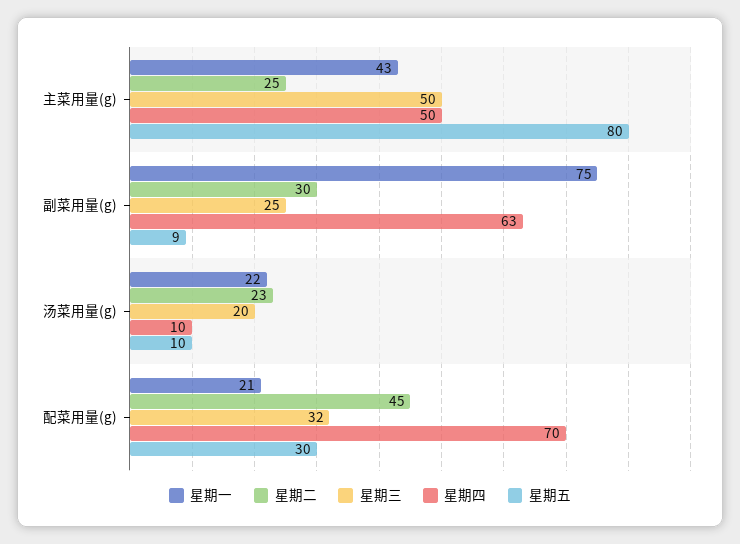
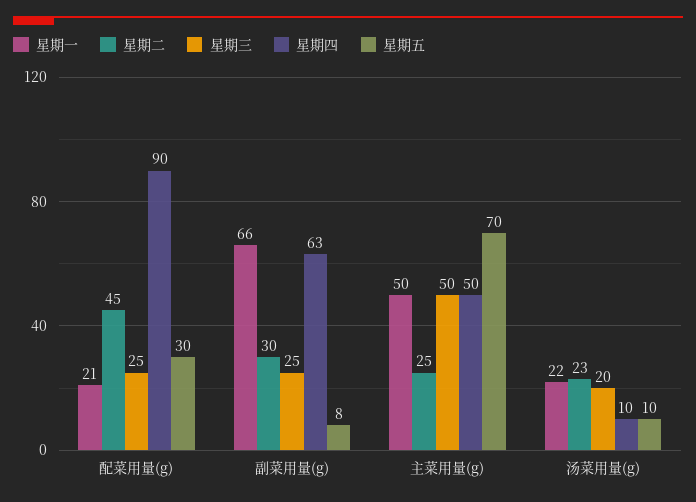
  {
    "星期一": {
-     "主菜用量(g)": 43,
+     "主菜用量(g)": 50,
-     "副菜用量(g)": 75,
+     "副菜用量(g)": 66,
      "汤菜用量(g)": 22,
      "配菜用量(g)": 21
    },
    "星期二": {
      "主菜用量(g)": 25,
      "副菜用量(g)": 30,
      "汤菜用量(g)": 23,
      "配菜用量(g)": 45
    },
    "星期三": {
      "主菜用量(g)": 50,
      "副菜用量(g)": 25,
      "汤菜用量(g)": 20,
-     "配菜用量(g)": 32
+     "配菜用量(g)": 25
    },
    "星期四": {
      "主菜用量(g)": 50,
      "副菜用量(g)": 63,
      "汤菜用量(g)": 10,
-     "配菜用量(g)": 70
+     "配菜用量(g)": 90
    },
    "星期五": {
-     "主菜用量(g)": 80,
+     "主菜用量(g)": 70,
-     "副菜用量(g)": 9,
+     "副菜用量(g)": 8,
      "汤菜用量(g)": 10,
      "配菜用量(g)": 30
    }
  }

